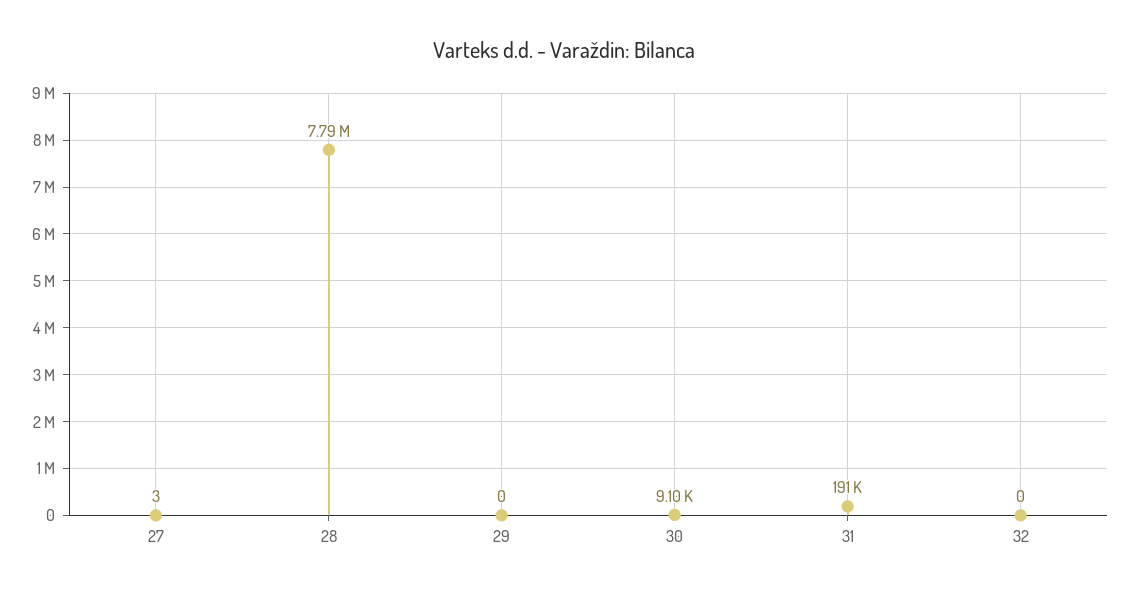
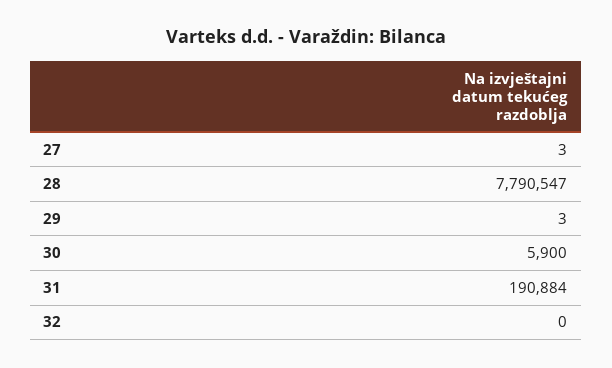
  {
    "27": 3,
    "28": 7790547,
-   "29": 0,
+   "29": 3,
-   "30": 9100,
+   "30": 5900,
    "31": 190884,
    "32": 0
  }

